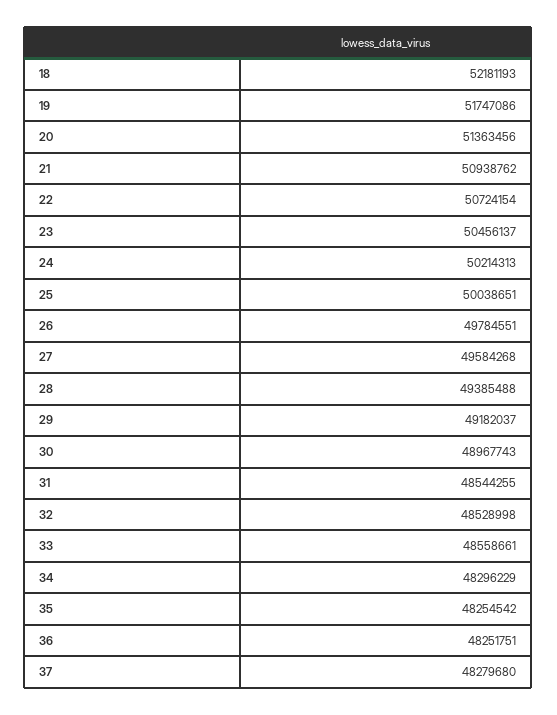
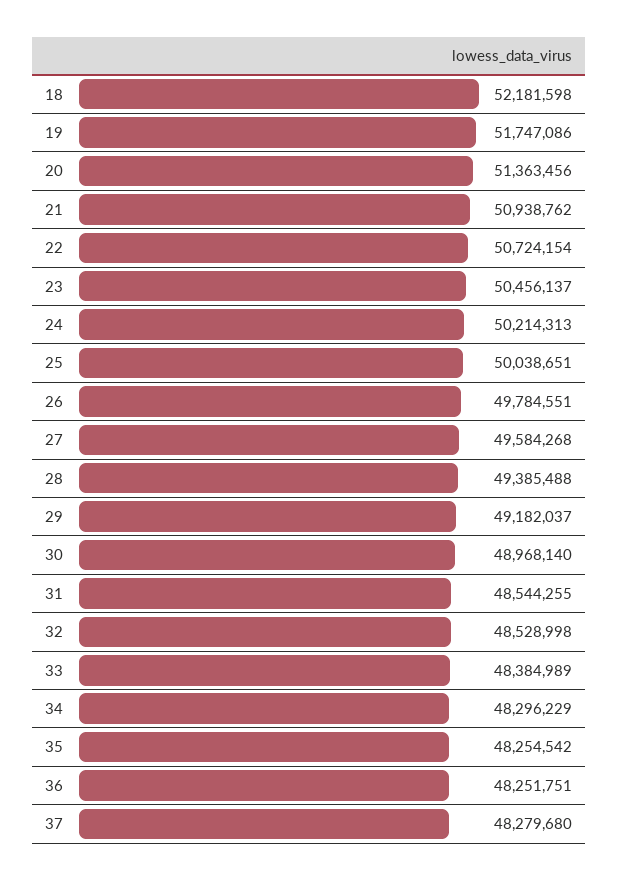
  {
-   "18": 52181193,
+   "18": 52181598,
    "19": 51747086,
    "20": 51363456,
    "21": 50938762,
    "22": 50724154,
    "23": 50456137,
    "24": 50214313,
    "25": 50038651,
    "26": 49784551,
    "27": 49584268,
    "28": 49385488,
    "29": 49182037,
-   "30": 48967743,
+   "30": 48968140,
    "31": 48544255,
    "32": 48528998,
-   "33": 48558661,
+   "33": 48384989,
    "34": 48296229,
    "35": 48254542,
    "36": 48251751,
    "37": 48279680
  }

